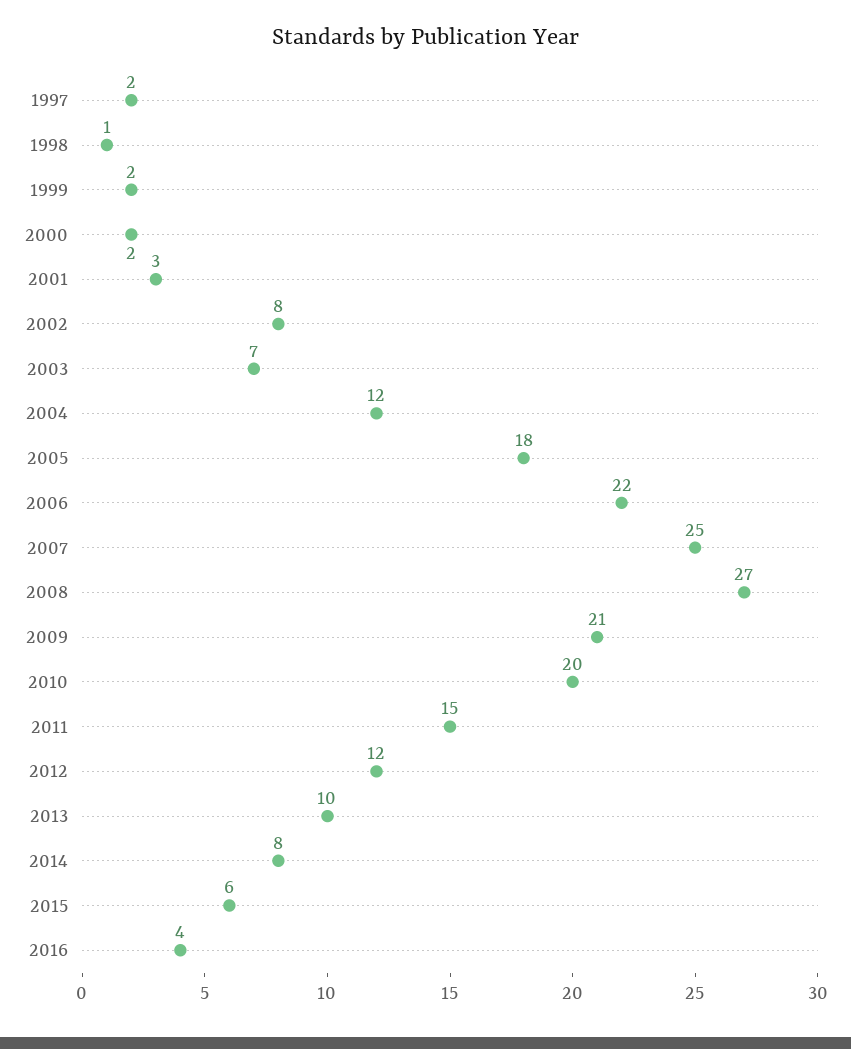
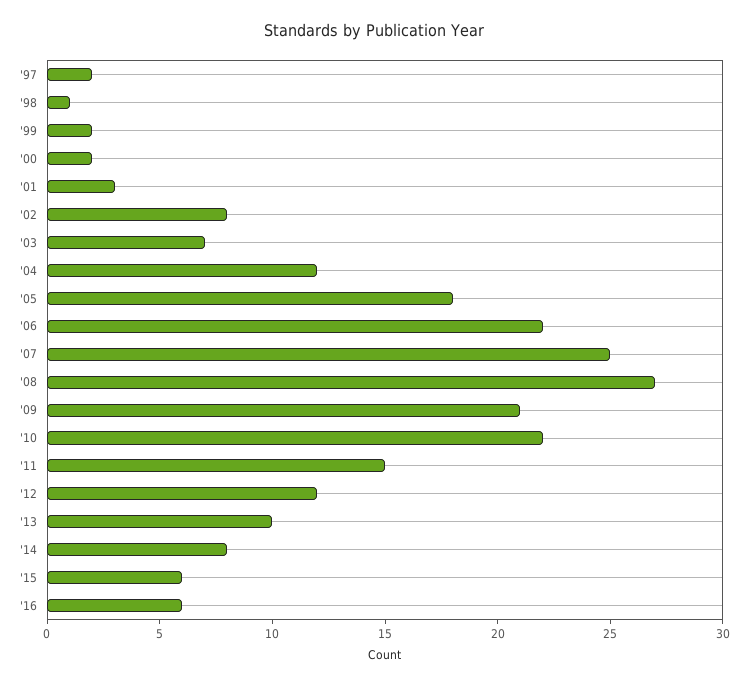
  {
    "1997": 2,
    "1998": 1,
    "1999": 2,
    "2000": 2,
    "2001": 3,
    "2002": 8,
    "2003": 7,
    "2004": 12,
    "2005": 18,
    "2006": 22,
    "2007": 25,
    "2008": 27,
    "2009": 21,
-   "2010": 20,
+   "2010": 22,
    "2011": 15,
    "2012": 12,
    "2013": 10,
    "2014": 8,
    "2015": 6,
-   "2016": 4
+   "2016": 6
  }

